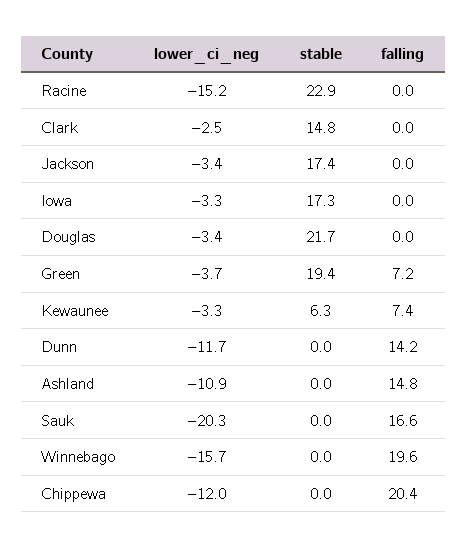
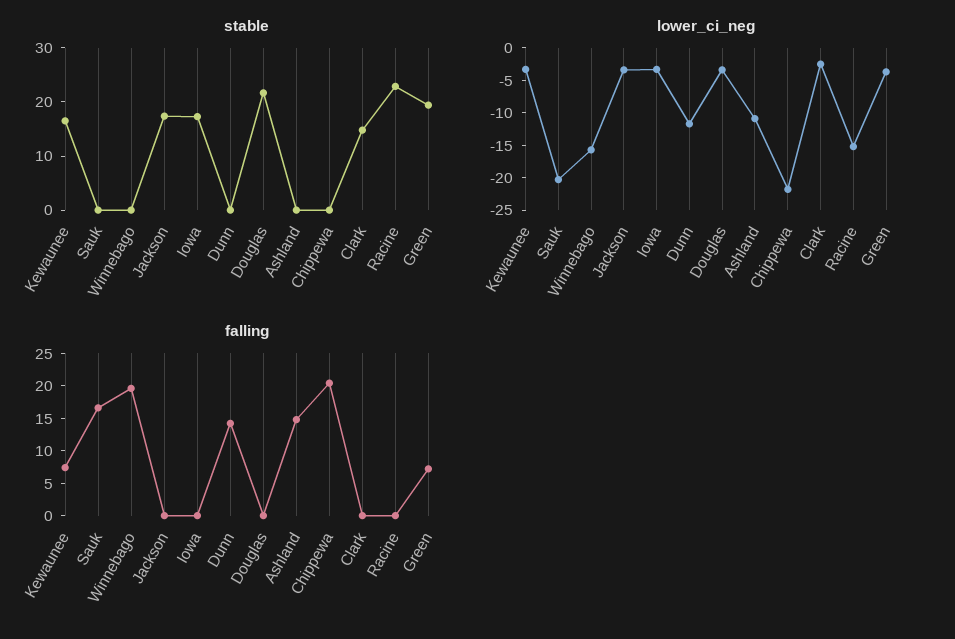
  {
    "lower_ci_neg": {
      "Racine": -15.2,
      "Clark": -2.5,
      "Jackson": -3.4,
      "Iowa": -3.3,
      "Douglas": -3.4,
      "Green": -3.7,
      "Kewaunee": -3.3,
      "Dunn": -11.7,
      "Ashland": -10.9,
      "Sauk": -20.3,
      "Winnebago": -15.7,
-     "Chippewa": -12
+     "Chippewa": -22.5
    },
    "stable": {
      "Racine": 22.9,
      "Clark": 14.8,
      "Jackson": 17.4,
      "Iowa": 17.3,
      "Douglas": 21.7,
      "Green": 19.4,
-     "Kewaunee": 6.3,
+     "Kewaunee": 16,
      "Dunn": 0,
      "Ashland": 0,
      "Sauk": 0,
      "Winnebago": 0,
      "Chippewa": 0
    },
    "falling": {
      "Racine": 0,
      "Clark": 0,
      "Jackson": 0,
      "Iowa": 0,
      "Douglas": 0,
      "Green": 7.2,
      "Kewaunee": 7.4,
      "Dunn": 14.2,
      "Ashland": 14.8,
      "Sauk": 16.6,
      "Winnebago": 19.6,
      "Chippewa": 20.4
    }
  }

